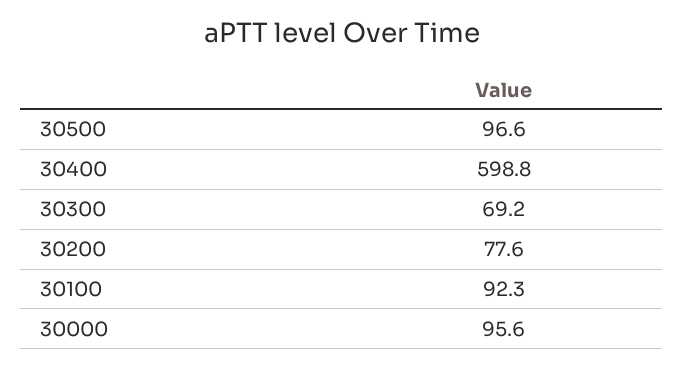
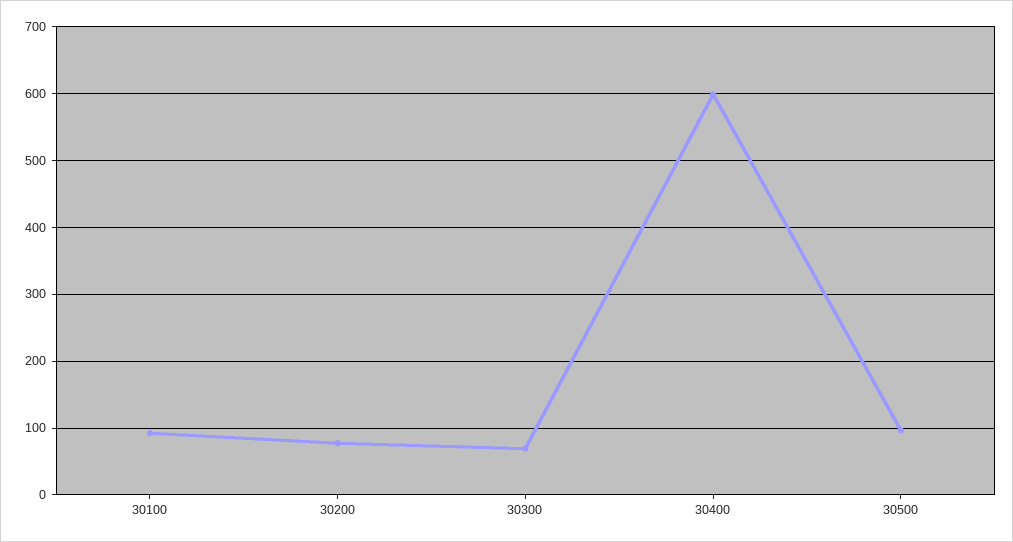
  {
    "30500": 96.6,
    "30400": 598.8,
    "30300": 69.2,
    "30200": 77.6,
-   "30100": 92.3,
+   "30100": 92.3
-   "30000": 95.6
  }

